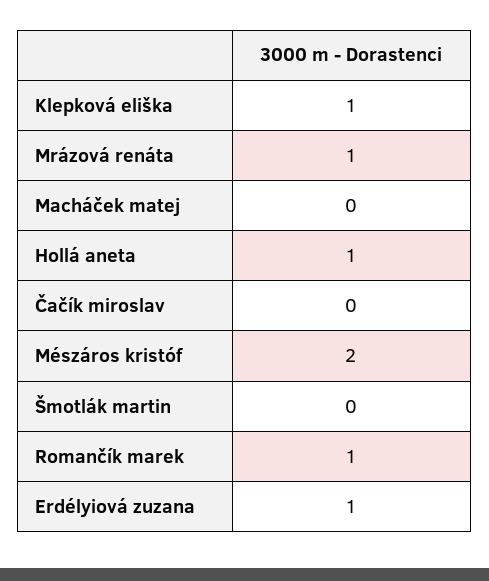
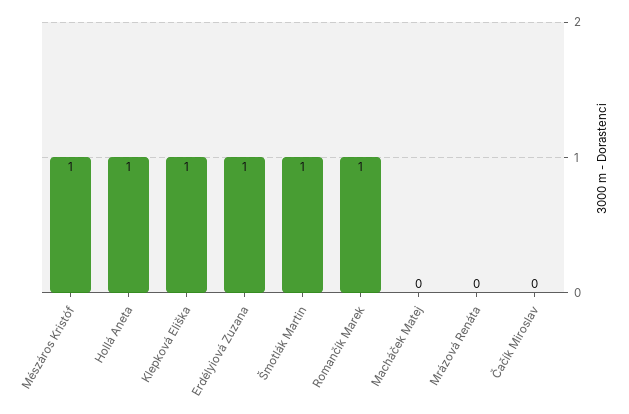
  {
    "Klepková eliška": 1,
-   "Mrázová renáta": 1,
+   "Mrázová renáta": 0,
    "Macháček matej": 0,
    "Hollá aneta": 1,
    "Čačík miroslav": 0,
-   "Mészáros kristóf": 2,
+   "Mészáros kristóf": 1,
-   "Šmotlák martin": 0,
+   "Šmotlák martin": 1,
    "Romančík marek": 1,
    "Erdélyiová zuzana": 1
  }

